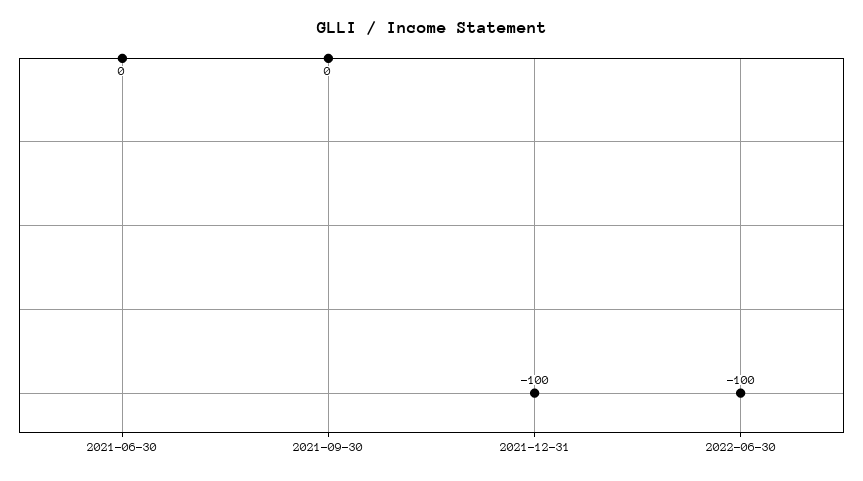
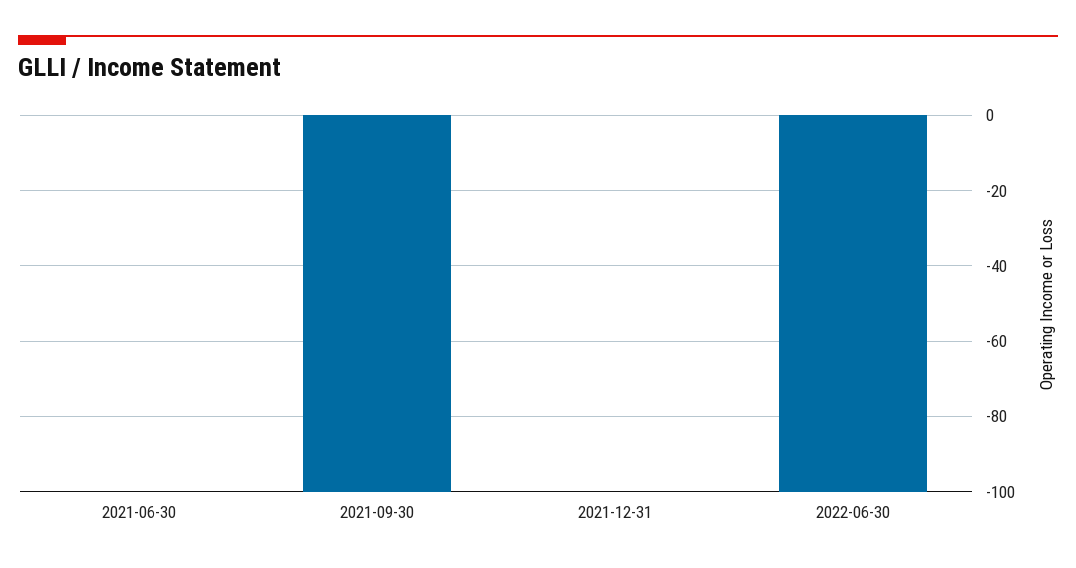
  {
    "2021-06-30": 0,
-   "2021-09-30": 0,
+   "2021-09-30": -100,
-   "2021-12-31": -100,
+   "2021-12-31": 0,
    "2022-06-30": -100
  }

